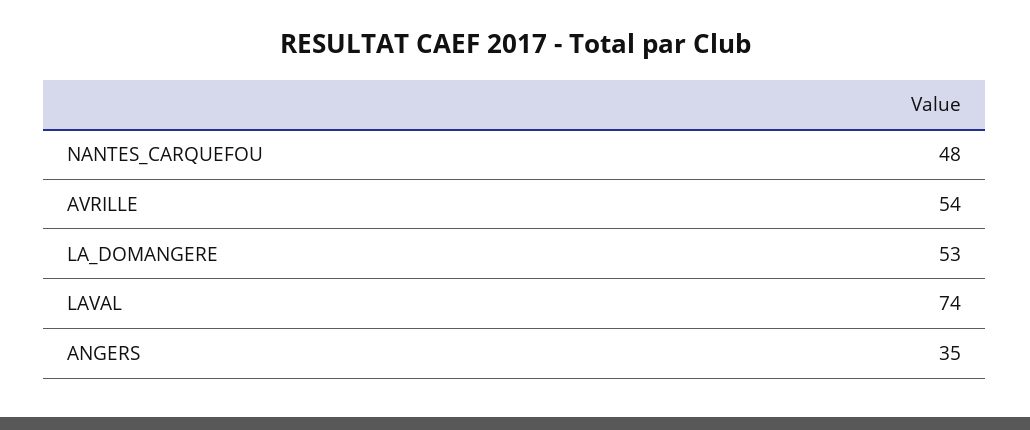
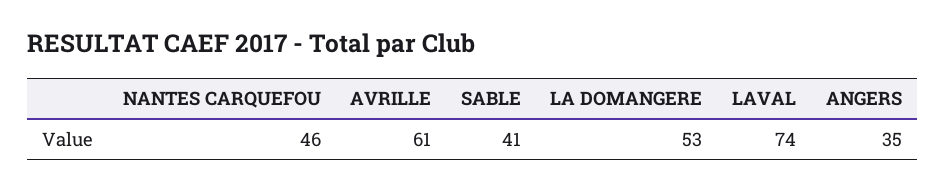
  {
-   "NANTES_CARQUEFOU": 48,
+   "NANTES_CARQUEFOU": 46,
-   "AVRILLE": 54,
+   "AVRILLE": 61,
    "LA_DOMANGERE": 53,
    "LAVAL": 74,
-   "ANGERS": 35
+   "ANGERS": 35,
+   "SABLE": 41
  }

